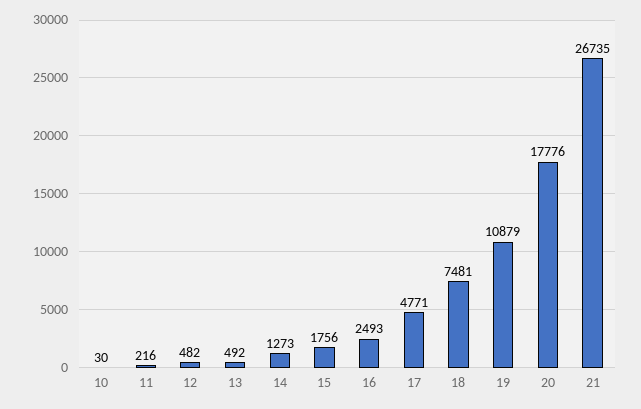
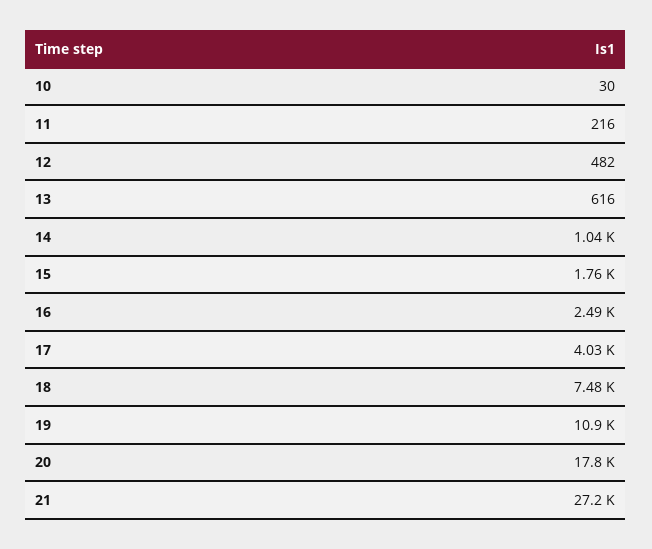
  {
    "10": 30,
    "11": 216,
    "12": 482,
-   "13": 492,
+   "13": 616,
-   "14": 1273,
+   "14": 1040,
    "15": 1756,
    "16": 2493,
-   "17": 4771,
+   "17": 4030,
    "18": 7481,
    "19": 10879,
    "20": 17776,
-   "21": 26735
+   "21": 27200
  }

